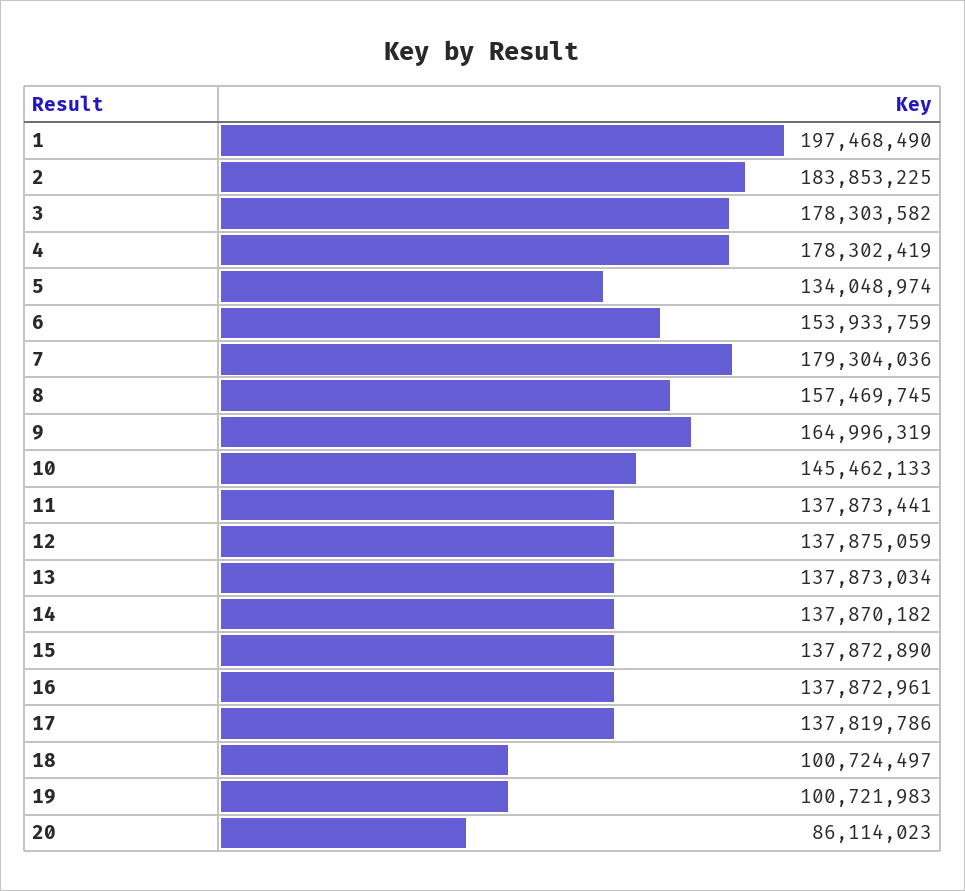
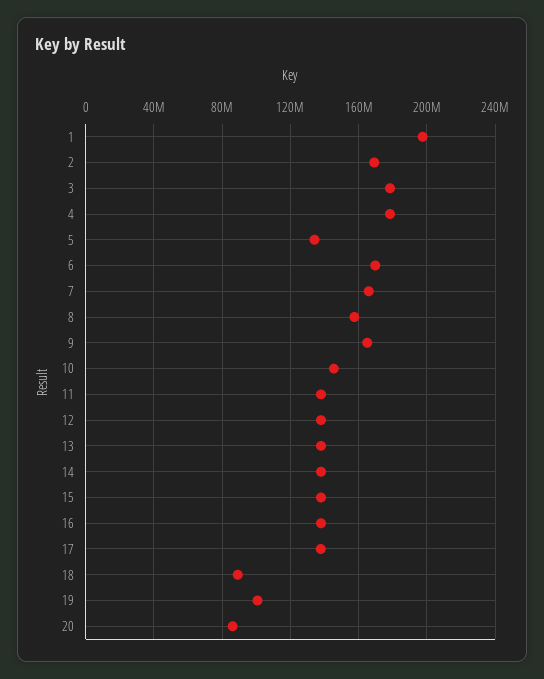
  {
    "1": 197468490,
-   "2": 183853225,
+   "2": 170000000,
    "3": 178303582,
    "4": 178302419,
    "5": 134048974,
-   "6": 153933759,
+   "6": 170000000,
-   "7": 179304036,
+   "7": 165000000,
    "8": 157469745,
    "9": 164996319,
    "10": 145462133,
    "11": 137873441,
    "12": 137875059,
    "13": 137873034,
    "14": 137870182,
    "15": 137872890,
    "16": 137872961,
    "17": 137819786,
-   "18": 100724497,
+   "18": 90000000,
    "19": 100721983,
    "20": 86114023
  }

